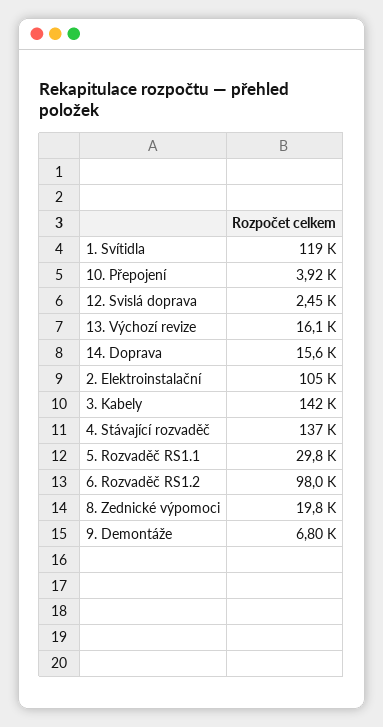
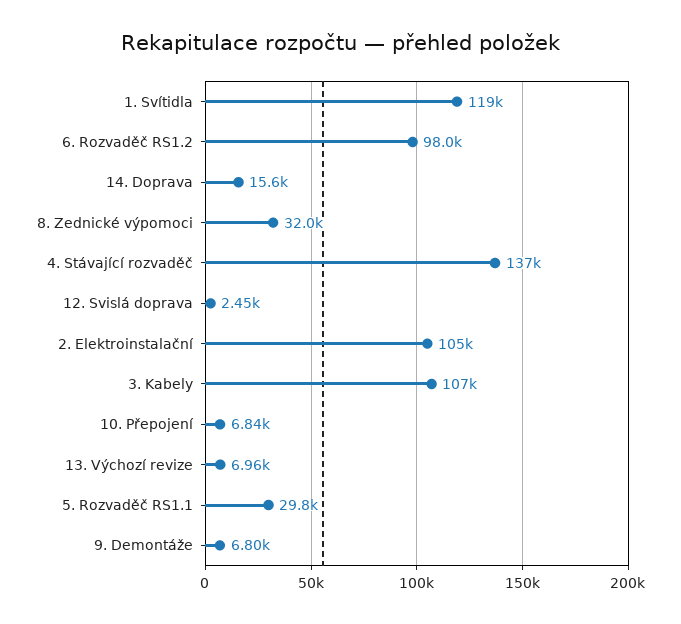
  {
    "1. Svítidla": 119000,
-   "10. Přepojení": 3920,
+   "10. Přepojení": 6840,
    "12. Svislá doprava": 2450,
-   "13. Výchozí revize": 16100,
+   "13. Výchozí revize": 6960,
    "14. Doprava": 15600,
    "2. Elektroinstalační": 105000,
-   "3. Kabely": 142000,
+   "3. Kabely": 107000,
    "4. Stávající rozvaděč": 137000,
    "5. Rozvaděč RS1.1": 29800,
    "6. Rozvaděč RS1.2": 98000,
-   "8. Zednické výpomoci": 19800,
+   "8. Zednické výpomoci": 32000,
    "9. Demontáže": 6800
  }

